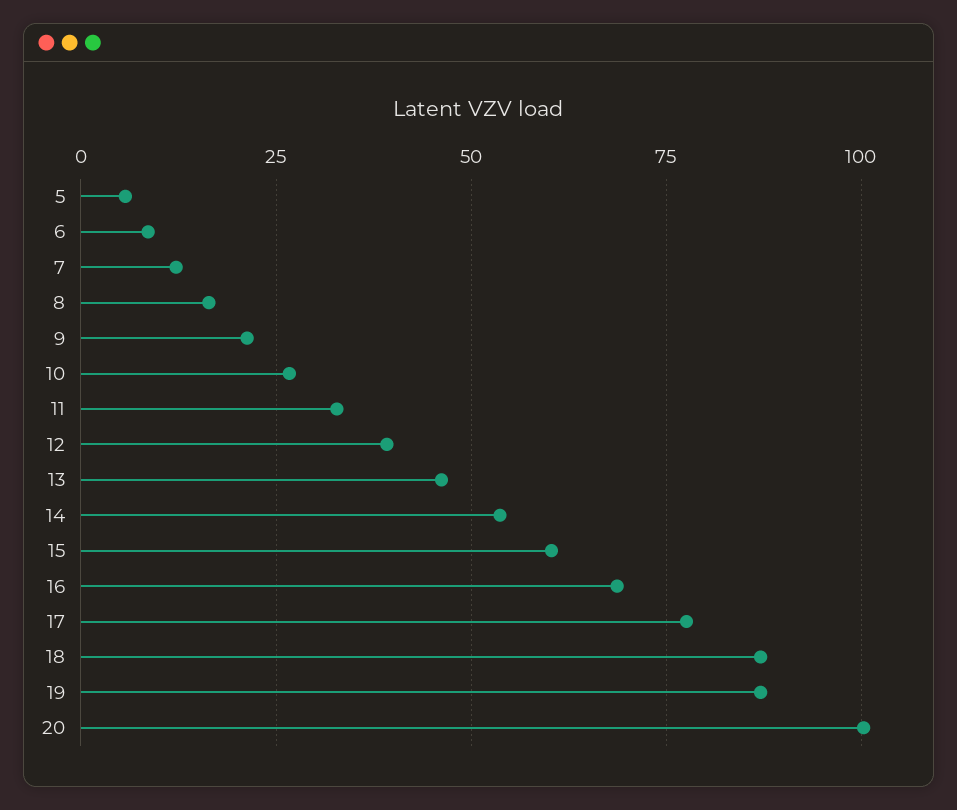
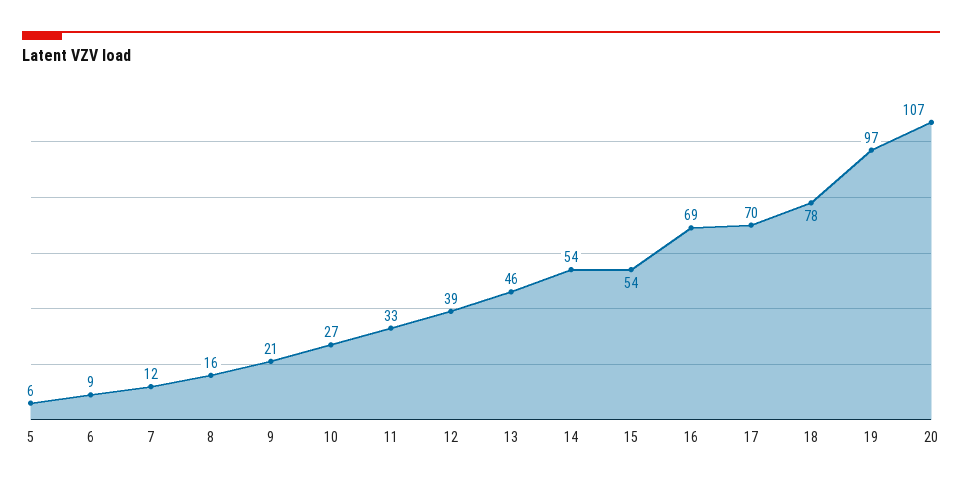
  {
    "5": 6,
    "6": 9,
    "7": 12,
    "8": 16,
    "9": 21,
    "10": 27,
    "11": 33,
    "12": 39,
    "13": 46,
    "14": 54,
-   "15": 60,
+   "15": 54,
    "16": 69,
-   "17": 77.5,
+   "17": 70,
-   "18": 87.5,
+   "18": 78,
-   "19": 87.5,
+   "19": 97,
-   "20": 100
+   "20": 107
  }

